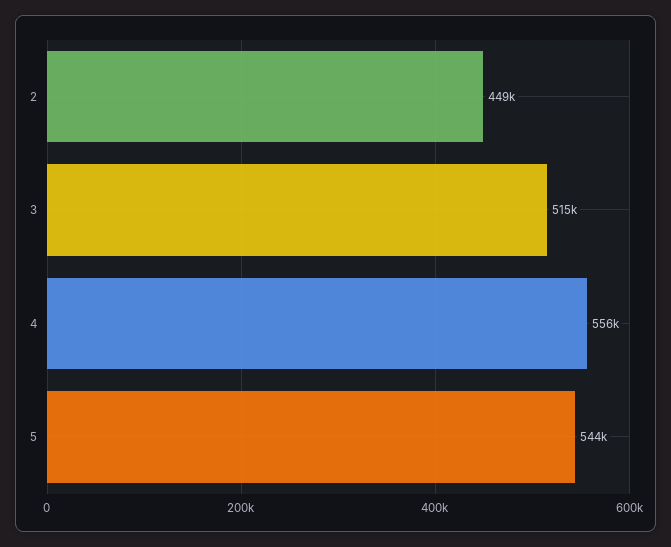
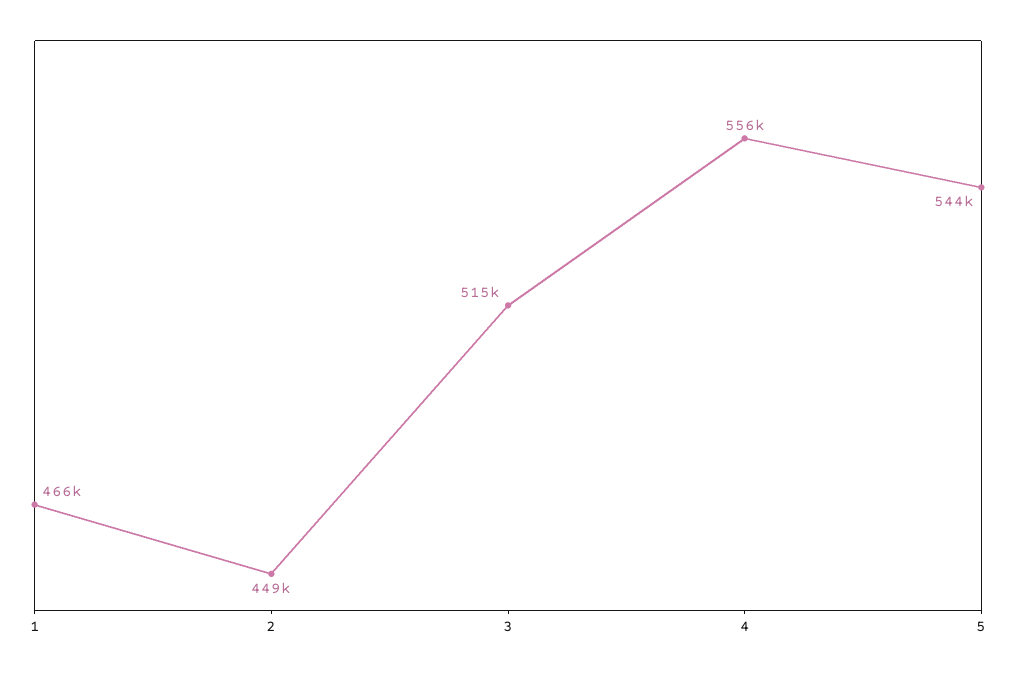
  {
    "2": 449000,
    "3": 515000,
    "4": 556000,
-   "5": 544000
+   "5": 544000,
+   "1": 466000
  }

